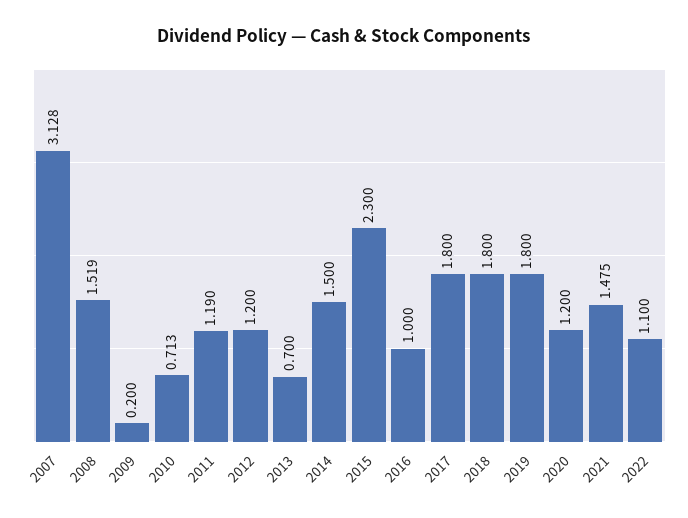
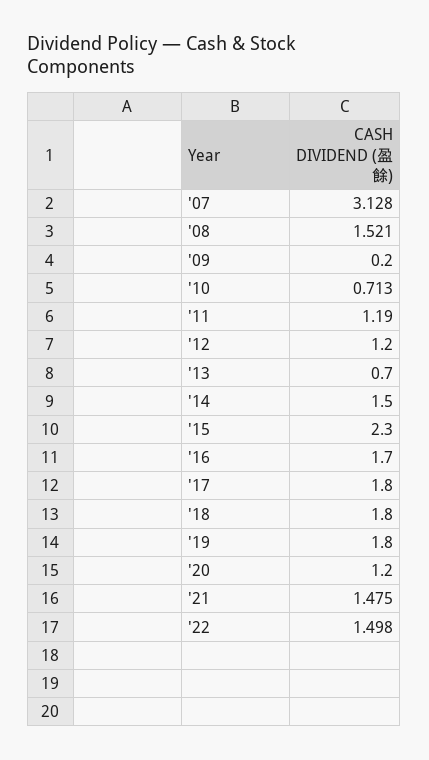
  {
    "2007": 3.128,
-   "2008": 1.519,
+   "2008": 1.521,
    "2009": 0.2,
    "2010": 0.713,
    "2011": 1.19,
    "2012": 1.2,
    "2013": 0.7,
    "2014": 1.5,
    "2015": 2.3,
-   "2016": 1,
+   "2016": 1.7,
    "2017": 1.8,
    "2018": 1.8,
    "2019": 1.8,
    "2020": 1.2,
    "2021": 1.475,
-   "2022": 1.1
+   "2022": 1.498
  }

